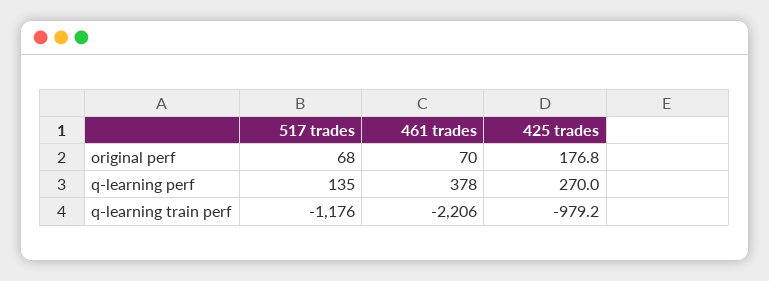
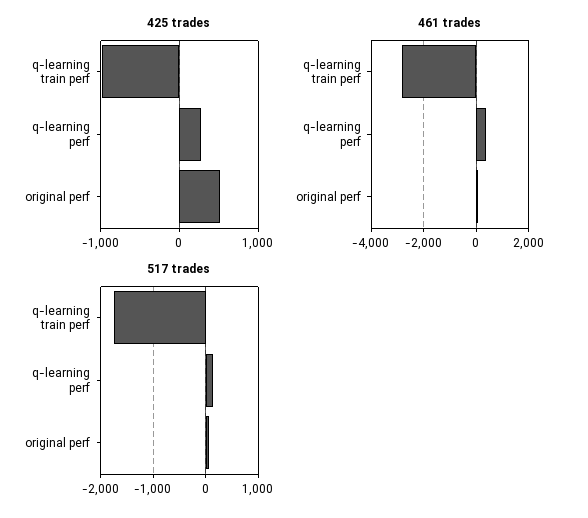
  {
    "517 trades": {
      "original perf": 68,
      "q-learning perf": 135,
-     "q-learning train perf": -1176
+     "q-learning train perf": -1800
    },
    "461 trades": {
      "original perf": 70,
      "q-learning perf": 378,
-     "q-learning train perf": -2206
+     "q-learning train perf": -2750
    },
    "425 trades": {
-     "original perf": 176.8,
+     "original perf": 500,
      "q-learning perf": 270,
      "q-learning train perf": -979.2
    }
  }

